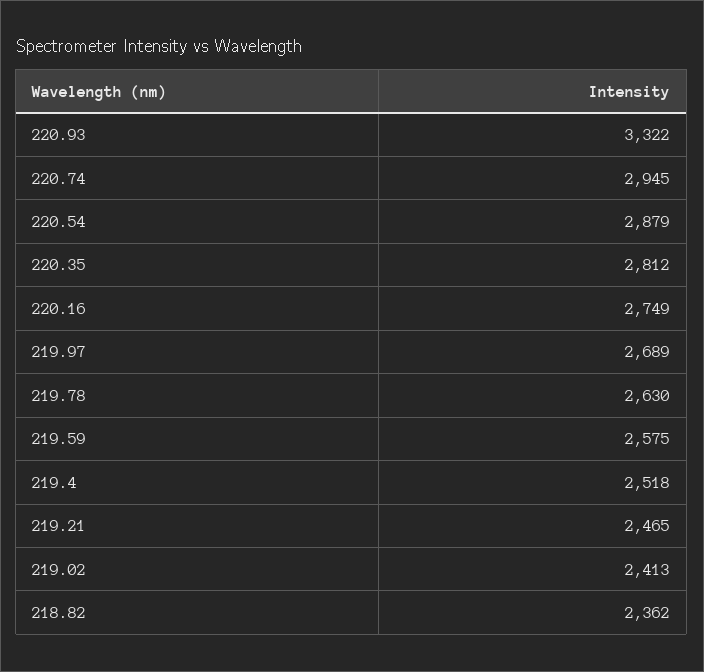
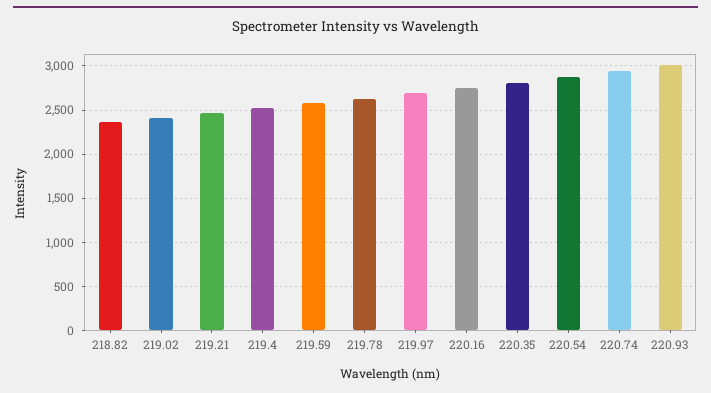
  {
-   "220.93": 3322,
+   "220.93": 3000,
    "220.74": 2945,
    "220.54": 2879,
    "220.35": 2812,
    "220.16": 2749,
    "219.97": 2689,
    "219.78": 2630,
    "219.59": 2575,
    "219.4": 2518,
    "219.21": 2465,
    "219.02": 2413,
    "218.82": 2362
  }

